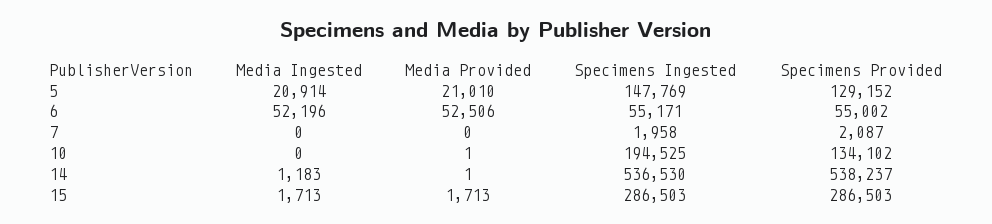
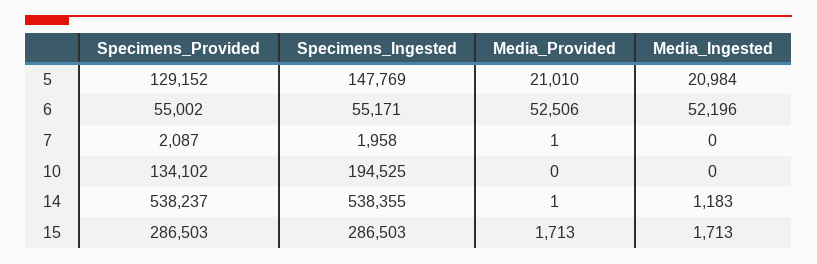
  {
    "Media Ingested": {
-     "5": 20914,
+     "5": 20984,
      "6": 52196,
      "7": 0,
      "10": 0,
      "14": 1183,
      "15": 1713
    },
    "Media Provided": {
      "5": 21010,
      "6": 52506,
-     "7": 0,
+     "7": 1,
-     "10": 1,
+     "10": 0,
      "14": 1,
      "15": 1713
    },
    "Specimens Ingested": {
      "5": 147769,
      "6": 55171,
      "7": 1958,
      "10": 194525,
-     "14": 536530,
+     "14": 538355,
      "15": 286503
    },
    "Specimens Provided": {
      "5": 129152,
      "6": 55002,
      "7": 2087,
      "10": 134102,
      "14": 538237,
      "15": 286503
    }
  }

